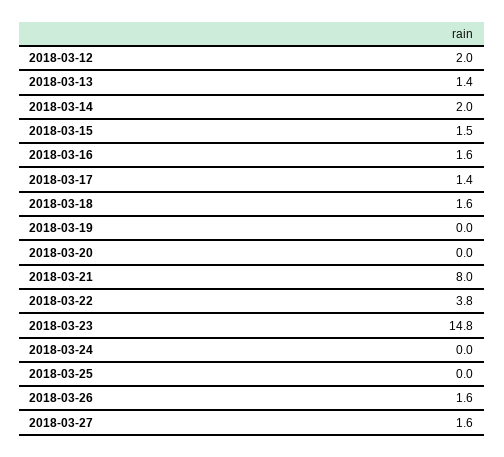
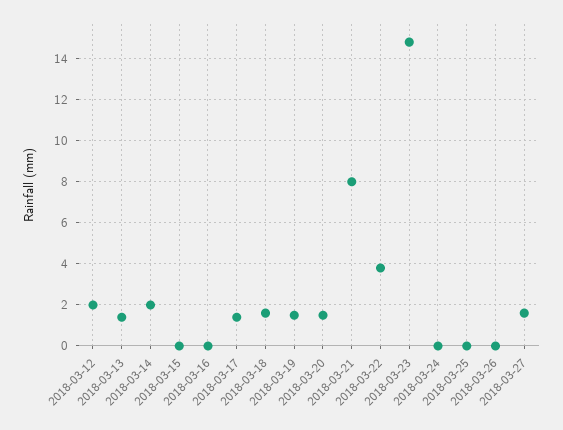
  {
    "2018-03-12": 2,
    "2018-03-13": 1.4,
    "2018-03-14": 2,
-   "2018-03-15": 1.5,
+   "2018-03-15": 0,
-   "2018-03-16": 1.6,
+   "2018-03-16": 0,
    "2018-03-17": 1.4,
    "2018-03-18": 1.6,
-   "2018-03-19": 0,
+   "2018-03-19": 1.5,
-   "2018-03-20": 0,
+   "2018-03-20": 1.5,
    "2018-03-21": 8,
    "2018-03-22": 3.8,
    "2018-03-23": 14.8,
    "2018-03-24": 0,
    "2018-03-25": 0,
-   "2018-03-26": 1.6,
+   "2018-03-26": 0,
    "2018-03-27": 1.6
  }

